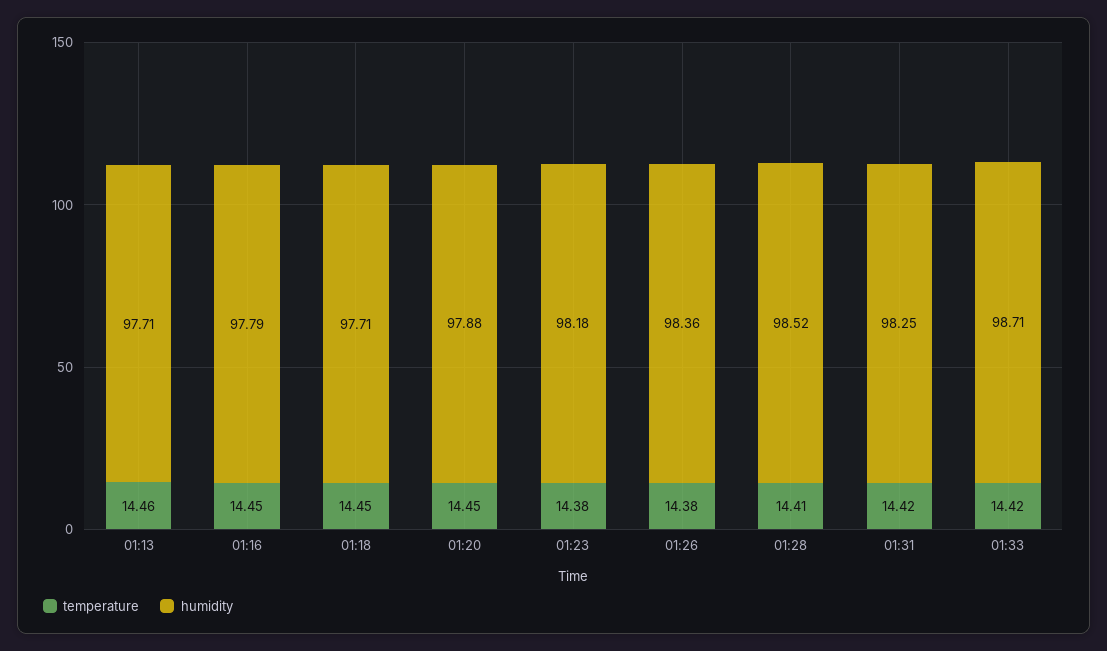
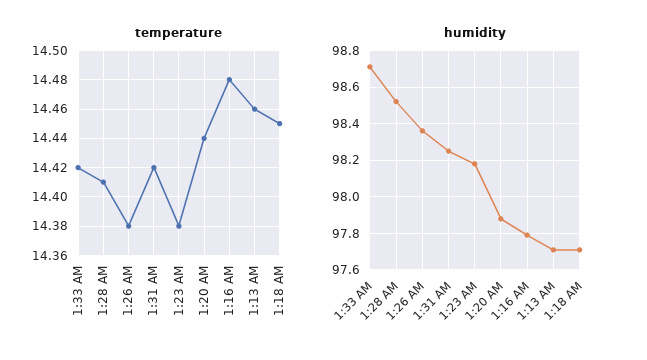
  {
    "temperature": {
      "01:13": 14.46,
-     "01:16": 14.45,
+     "01:16": 14.48,
      "01:18": 14.45,
-     "01:20": 14.45,
+     "01:20": 14.44,
      "01:23": 14.38,
      "01:26": 14.38,
      "01:28": 14.41,
      "01:31": 14.42,
      "01:33": 14.42
    },
    "humidity": {
      "01:13": 97.71,
      "01:16": 97.79,
      "01:18": 97.71,
      "01:20": 97.88,
      "01:23": 98.18,
      "01:26": 98.36,
      "01:28": 98.52,
      "01:31": 98.25,
      "01:33": 98.71
    }
  }

